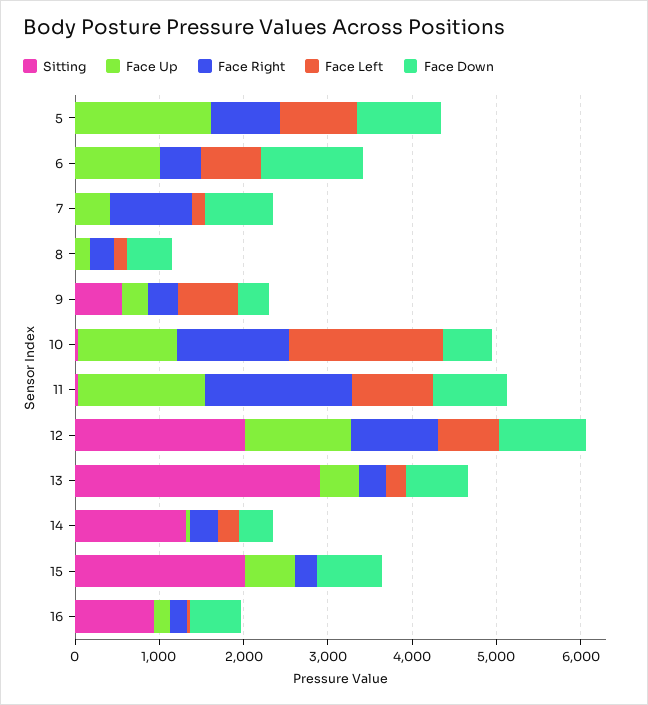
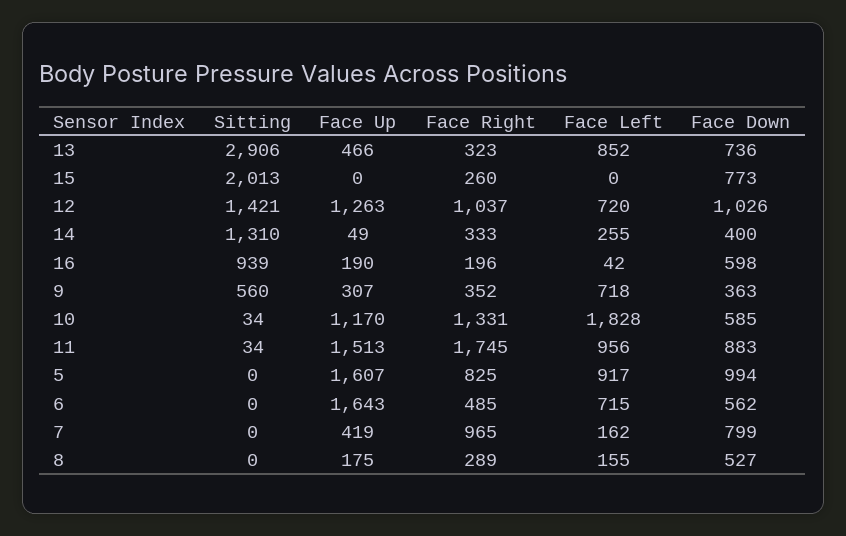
  {
    "Sitting": {
      "5": 0,
      "6": 0,
      "7": 0,
      "8": 0,
      "9": 560,
      "10": 34,
      "11": 34,
-     "12": 2000,
+     "12": 1421,
      "13": 2906,
      "14": 1310,
      "15": 2013,
      "16": 939
    },
    "Face Up": {
      "5": 1607,
-     "6": 1000,
+     "6": 1643,
      "7": 419,
      "8": 175,
      "9": 307,
      "10": 1170,
      "11": 1513,
      "12": 1263,
      "13": 466,
      "14": 49,
-     "15": 600,
+     "15": 0,
      "16": 190
    },
    "Face Right": {
      "5": 825,
      "6": 485,
      "7": 965,
      "8": 289,
      "9": 352,
      "10": 1331,
      "11": 1745,
      "12": 1037,
      "13": 323,
      "14": 333,
      "15": 260,
      "16": 196
    },
    "Face Left": {
      "5": 917,
      "6": 715,
      "7": 162,
      "8": 155,
      "9": 718,
      "10": 1828,
      "11": 956,
      "12": 720,
-     "13": 200,
+     "13": 852,
      "14": 255,
      "15": 0,
      "16": 42
    },
    "Face Down": {
      "5": 994,
-     "6": 1200,
+     "6": 562,
      "7": 799,
      "8": 527,
      "9": 363,
      "10": 585,
      "11": 883,
      "12": 1026,
      "13": 736,
      "14": 400,
      "15": 773,
      "16": 598
    }
  }

